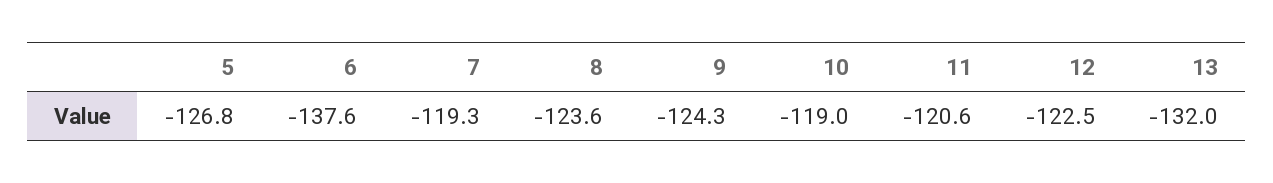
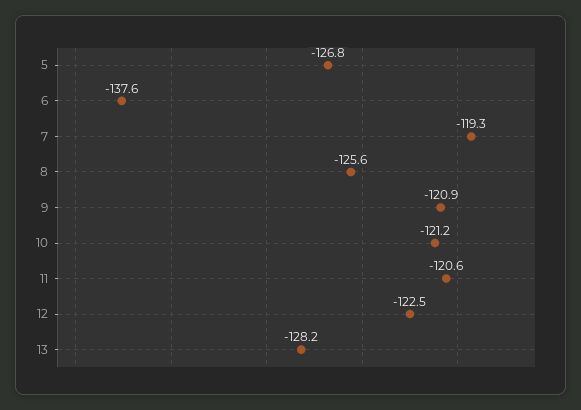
  {
    "5": -126.8,
    "6": -137.6,
    "7": -119.3,
-   "8": -123.6,
+   "8": -125.6,
-   "9": -124.3,
+   "9": -120.9,
-   "10": -119,
+   "10": -121.2,
    "11": -120.6,
    "12": -122.5,
-   "13": -132
+   "13": -128.2
  }

